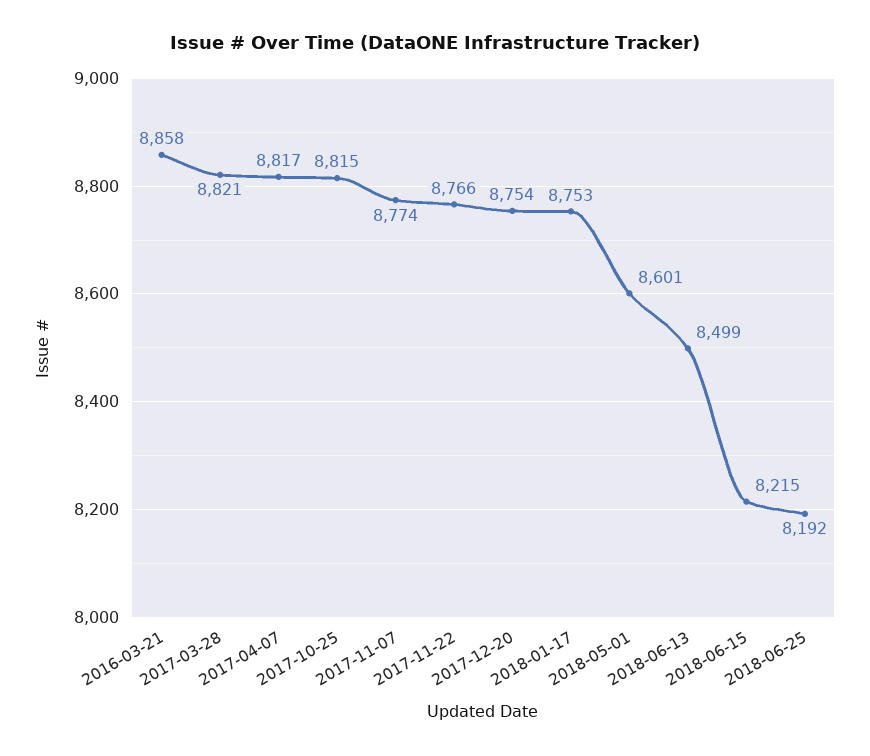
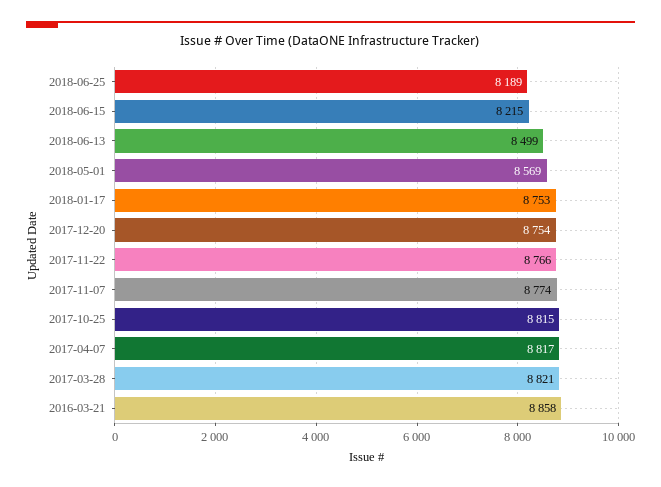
  {
    "2016-03-21": 8858,
    "2017-03-28": 8821,
    "2017-04-07": 8817,
    "2017-10-25": 8815,
    "2017-11-07": 8774,
    "2017-11-22": 8766,
    "2017-12-20": 8754,
    "2018-01-17": 8753,
-   "2018-05-01": 8601,
+   "2018-05-01": 8569,
    "2018-06-13": 8499,
    "2018-06-15": 8215,
-   "2018-06-25": 8192
+   "2018-06-25": 8189
  }

